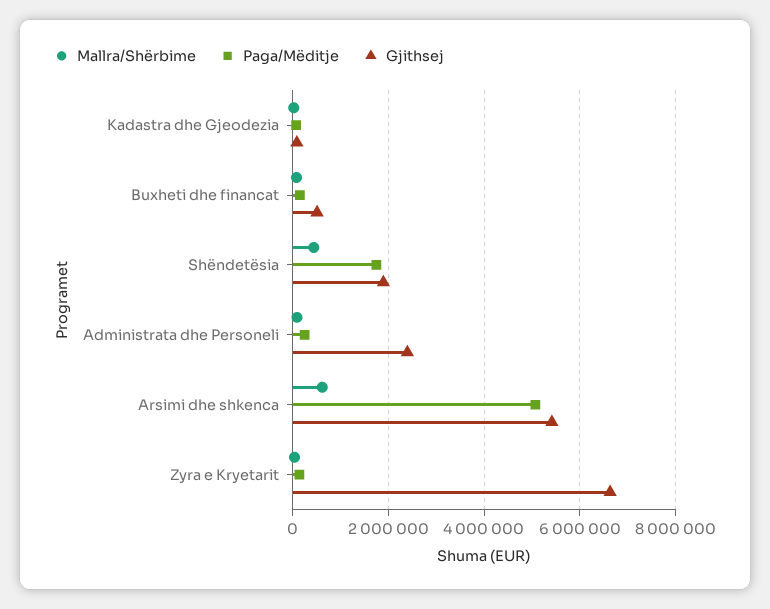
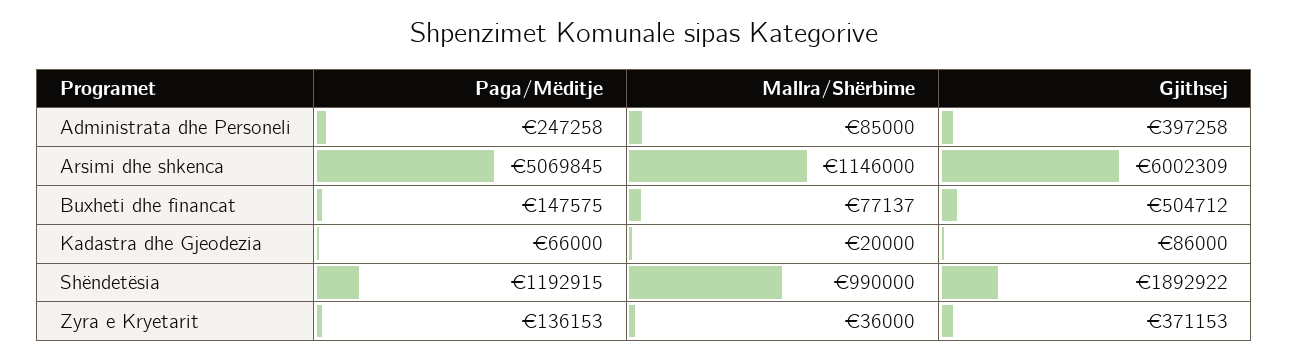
  {
    "Mallra/Shërbime": {
      "Kadastra dhe Gjeodezia": 20000,
      "Buxheti dhe financat": 77137,
-     "Shëndetësia": 400000,
+     "Shëndetësia": 990000,
      "Administrata dhe Personeli": 85000,
-     "Arsimi dhe shkenca": 600000,
+     "Arsimi dhe shkenca": 1146000,
      "Zyra e Kryetarit": 36000
    },
    "Paga/Mëditje": {
      "Kadastra dhe Gjeodezia": 66000,
      "Buxheti dhe financat": 147575,
-     "Shëndetësia": 1800000,
+     "Shëndetësia": 1192915,
      "Administrata dhe Personeli": 247258,
      "Arsimi dhe shkenca": 5069845,
      "Zyra e Kryetarit": 136153
    },
    "Gjithsej": {
      "Kadastra dhe Gjeodezia": 86000,
      "Buxheti dhe financat": 504712,
      "Shëndetësia": 1892922,
-     "Administrata dhe Personeli": 2400000,
+     "Administrata dhe Personeli": 397258,
-     "Arsimi dhe shkenca": 5400000,
+     "Arsimi dhe shkenca": 6002309,
-     "Zyra e Kryetarit": 6600000
+     "Zyra e Kryetarit": 371153
    }
  }

